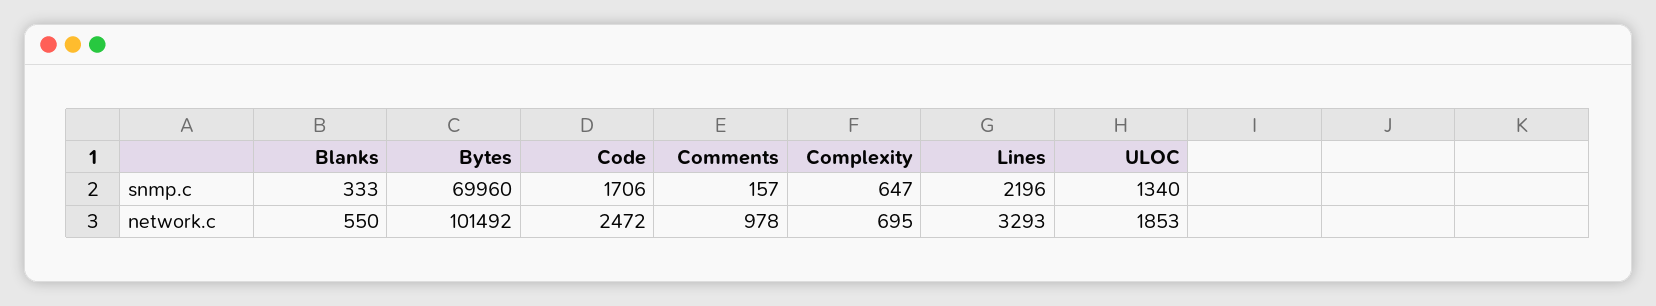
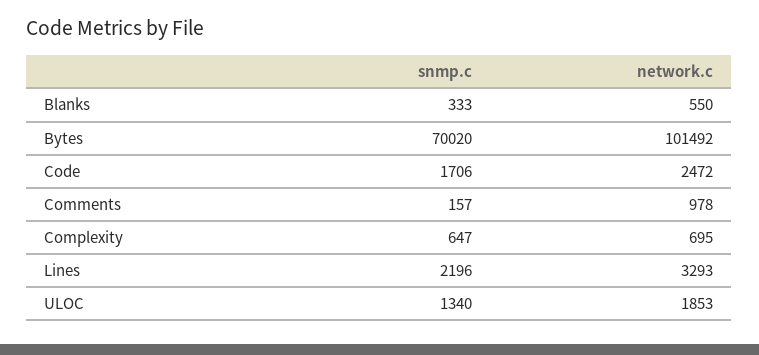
  {
    "Blanks": {
      "snmp.c": 333,
      "network.c": 550
    },
    "Bytes": {
-     "snmp.c": 69960,
+     "snmp.c": 70020,
      "network.c": 101492
    },
    "Code": {
      "snmp.c": 1706,
      "network.c": 2472
    },
    "Comments": {
      "snmp.c": 157,
      "network.c": 978
    },
    "Complexity": {
      "snmp.c": 647,
      "network.c": 695
    },
    "Lines": {
      "snmp.c": 2196,
      "network.c": 3293
    },
    "ULOC": {
      "snmp.c": 1340,
      "network.c": 1853
    }
  }

